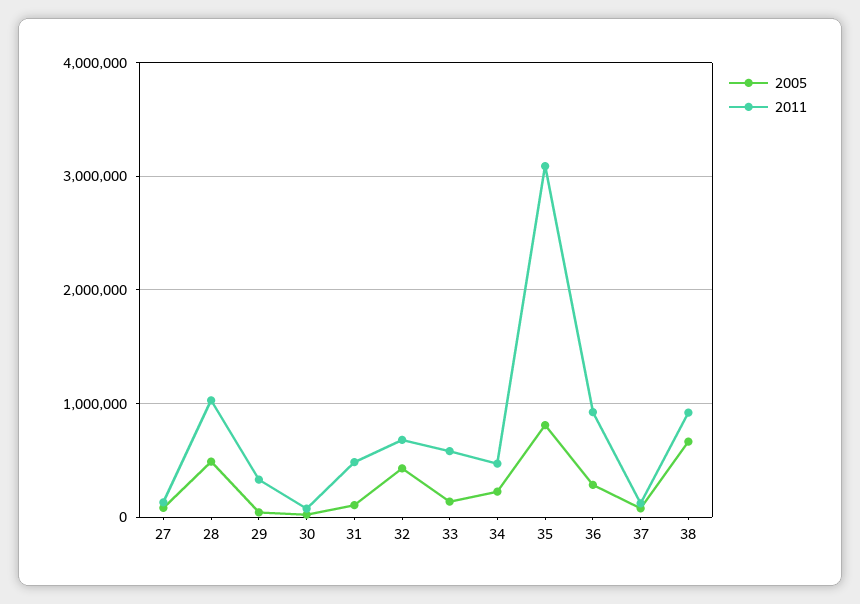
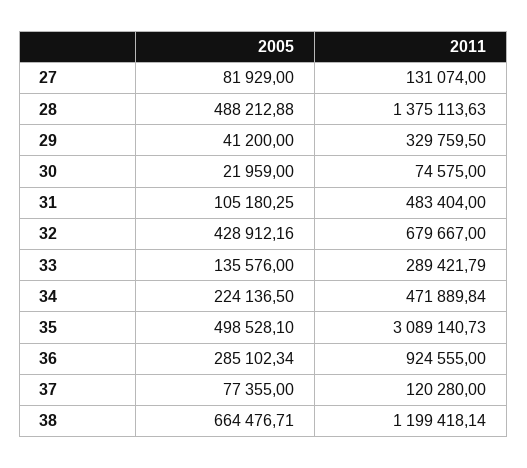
  {
    "2005": {
      "27": 81929,
      "28": 488212.88,
      "29": 41200,
      "30": 21959,
      "31": 105180.25,
      "32": 428912.16,
      "33": 135576,
      "34": 224136.5,
-     "35": 800000,
+     "35": 498528.1,
      "36": 285102.34,
      "37": 77355,
      "38": 664476.71
    },
    "2011": {
      "27": 131074,
-     "28": 1000000,
+     "28": 1375113.63,
      "29": 329759.5,
      "30": 74575,
      "31": 483404,
      "32": 679667,
-     "33": 600000,
+     "33": 289421.79,
      "34": 471889.84,
      "35": 3089140.73,
      "36": 924555,
      "37": 120280,
-     "38": 900000
+     "38": 1199418.14
    }
  }

